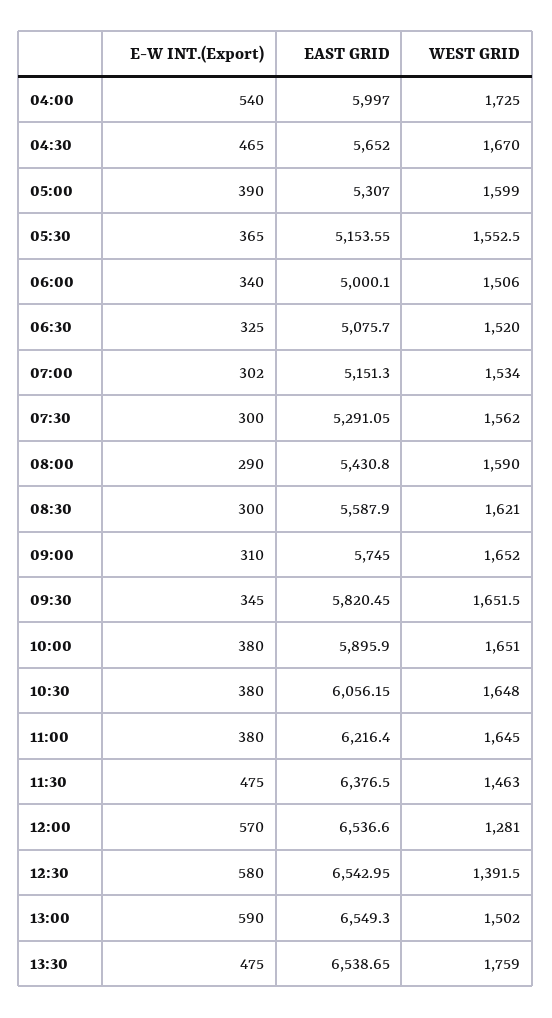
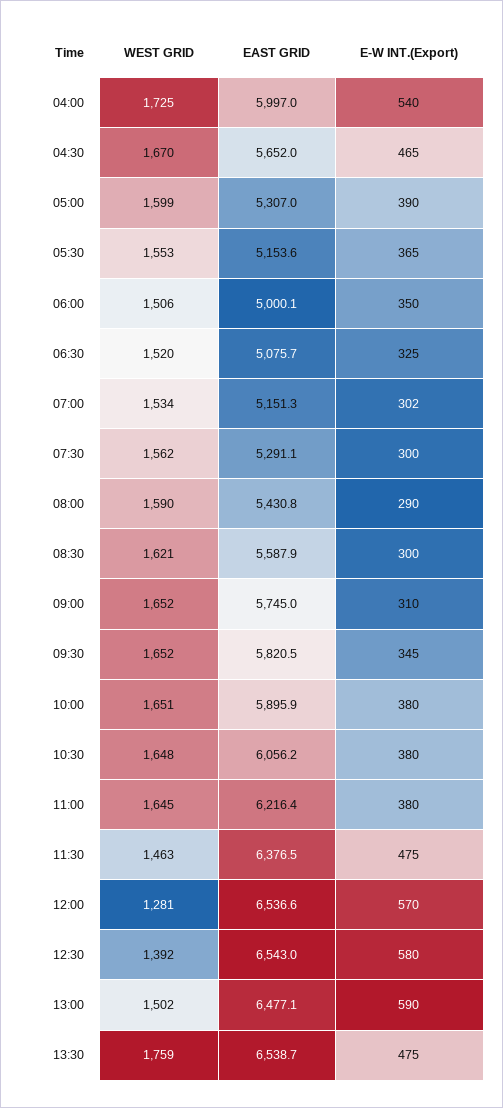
  {
    "E-W INT.(Export)": {
      "04:00": 540,
      "04:30": 465,
      "05:00": 390,
      "05:30": 365,
-     "06:00": 340,
+     "06:00": 350,
      "06:30": 325,
      "07:00": 302,
      "07:30": 300,
      "08:00": 290,
      "08:30": 300,
      "09:00": 310,
      "09:30": 345,
      "10:00": 380,
      "10:30": 380,
      "11:00": 380,
      "11:30": 475,
      "12:00": 570,
      "12:30": 580,
      "13:00": 590,
      "13:30": 475
    },
    "EAST GRID": {
      "04:00": 5997,
      "04:30": 5652,
      "05:00": 5307,
      "05:30": 5153.55,
      "06:00": 5000.1,
      "06:30": 5075.7,
      "07:00": 5151.3,
      "07:30": 5291.05,
      "08:00": 5430.8,
      "08:30": 5587.9,
      "09:00": 5745,
      "09:30": 5820.45,
      "10:00": 5895.9,
      "10:30": 6056.15,
      "11:00": 6216.4,
      "11:30": 6376.5,
      "12:00": 6536.6,
      "12:30": 6542.95,
-     "13:00": 6549.3,
+     "13:00": 6477.1,
      "13:30": 6538.65
    },
    "WEST GRID": {
      "04:00": 1725,
      "04:30": 1670,
      "05:00": 1599,
      "05:30": 1552.5,
      "06:00": 1506,
      "06:30": 1520,
      "07:00": 1534,
      "07:30": 1562,
      "08:00": 1590,
      "08:30": 1621,
      "09:00": 1652,
      "09:30": 1651.5,
      "10:00": 1651,
      "10:30": 1648,
      "11:00": 1645,
      "11:30": 1463,
      "12:00": 1281,
      "12:30": 1391.5,
      "13:00": 1502,
      "13:30": 1759
    }
  }

